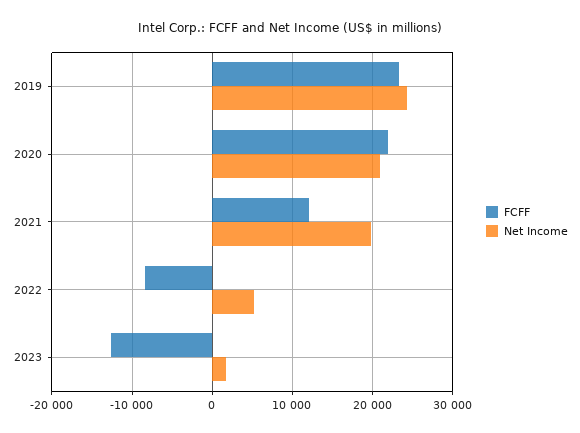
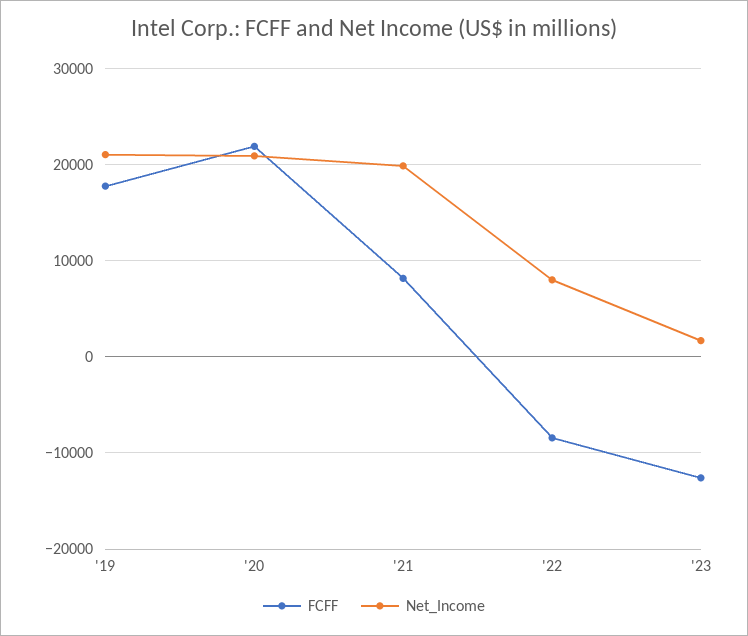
  {
    "FCFF": {
-     "2019": 23000,
+     "2019": 18000,
      "2020": 22000,
-     "2021": 12000,
+     "2021": 8000,
      "2022": -8000,
      "2023": -13000
    },
    "Net Income": {
-     "2019": 24000,
+     "2019": 21000,
      "2020": 21000,
      "2021": 20000,
-     "2022": 5000,
+     "2022": 8000,
      "2023": 2000
    }
  }

